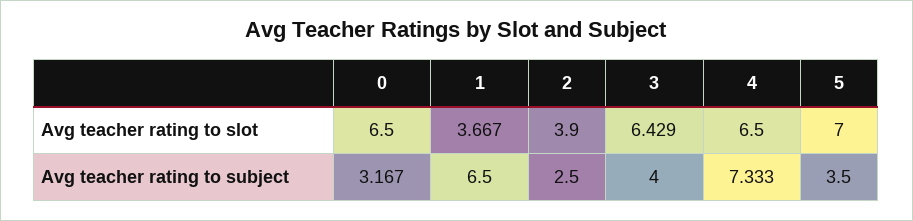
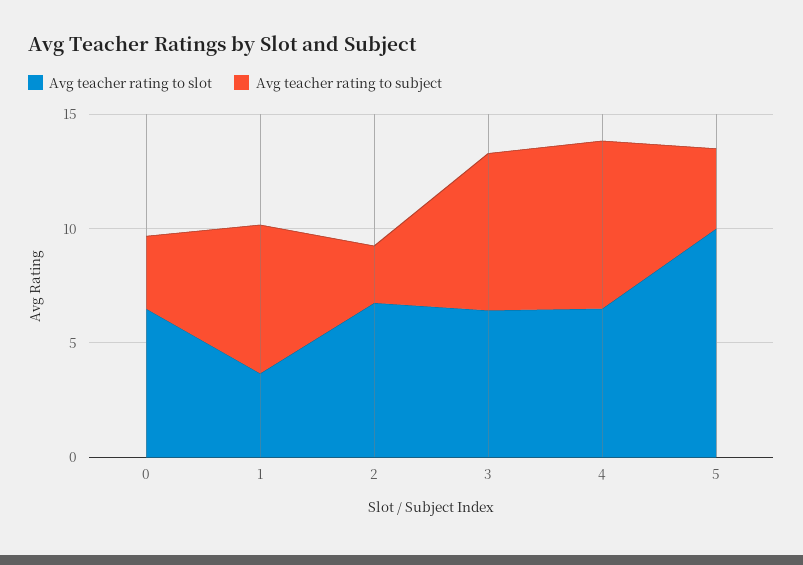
  {
    "Avg teacher rating to slot": {
      "0": 6.5,
      "1": 3.667,
-     "2": 3.9,
+     "2": 7,
      "3": 6.429,
      "4": 6.5,
-     "5": 7
+     "5": 10
    },
    "Avg teacher rating to subject": {
      "0": 3.167,
      "1": 6.5,
      "2": 2.5,
-     "3": 4,
+     "3": 7,
      "4": 7.333,
      "5": 3.5
    }
  }

